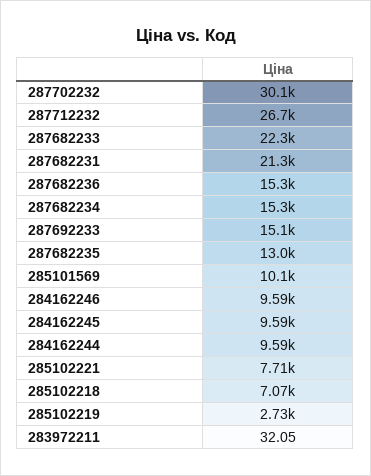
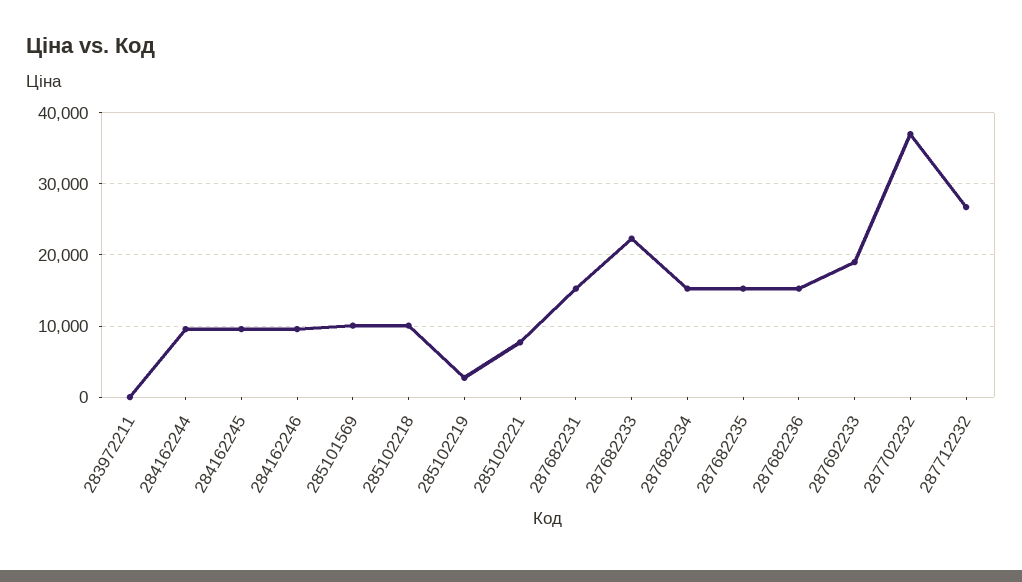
  {
-   "287702232": 30100,
+   "287702232": 37000,
    "287712232": 26700,
    "287682233": 22300,
-   "287682231": 21300,
+   "287682231": 15000,
    "287682236": 15300,
    "287682234": 15300,
-   "287692233": 15100,
+   "287692233": 19000,
-   "287682235": 13000,
+   "287682235": 15000,
    "285101569": 10100,
    "284162246": 9590,
    "284162245": 9590,
    "284162244": 9590,
    "285102221": 7710,
-   "285102218": 7070,
+   "285102218": 10000,
    "285102219": 2730,
    "283972211": 32.05
  }

